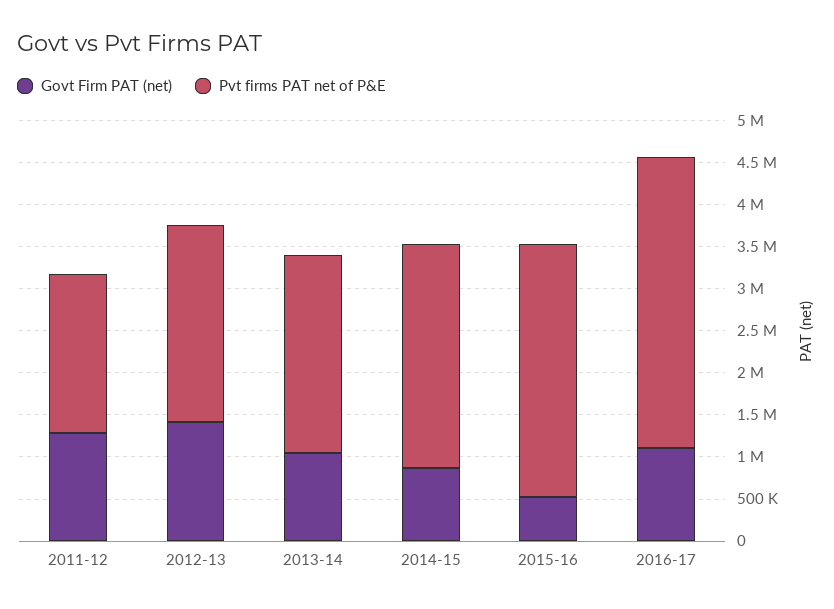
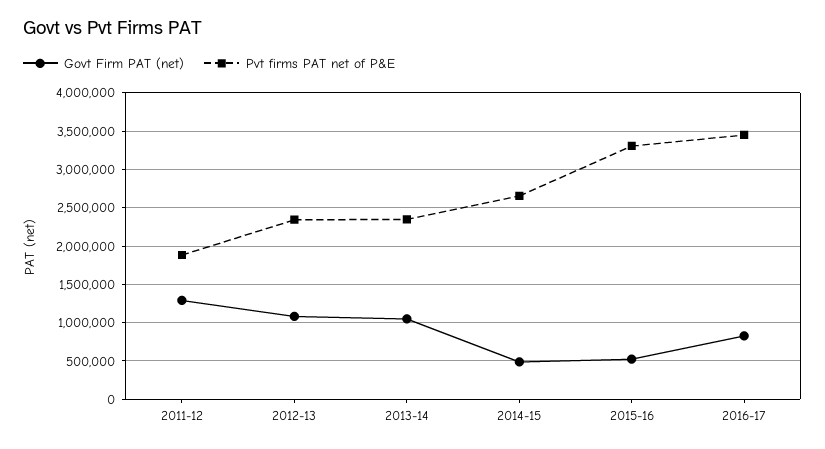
  {
    "Govt Firm PAT (net)": {
      "2011-12": 1300000,
-     "2012-13": 1400000,
+     "2012-13": 1100000,
      "2013-14": 1000000,
-     "2014-15": 900000,
+     "2014-15": 500000,
      "2015-16": 500000,
-     "2016-17": 1100000
+     "2016-17": 800000
    },
    "Pvt firms PAT net of P&E": {
      "2011-12": 1900000,
      "2012-13": 2300000,
      "2013-14": 2300000,
      "2014-15": 2700000,
-     "2015-16": 3000000,
+     "2015-16": 3300000,
      "2016-17": 3500000
    }
  }

